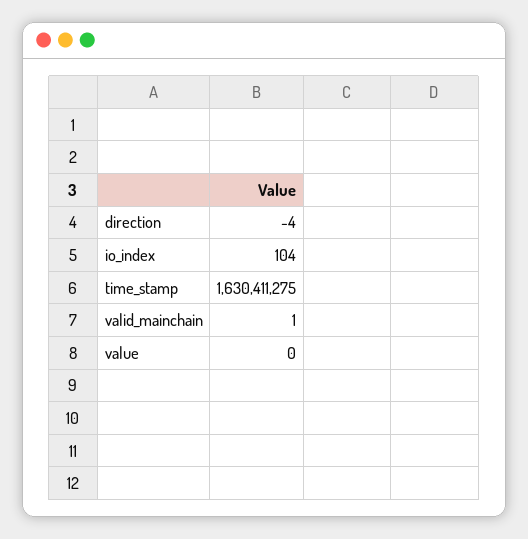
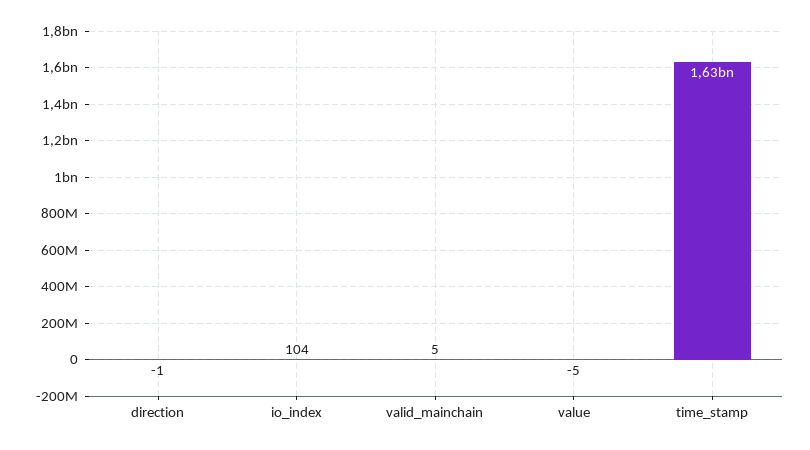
  {
-   "direction": -4,
+   "direction": -1,
    "io_index": 104,
    "time_stamp": 1630411275,
-   "valid_mainchain": 1,
+   "valid_mainchain": 5,
-   "value": 0
+   "value": -5
  }

